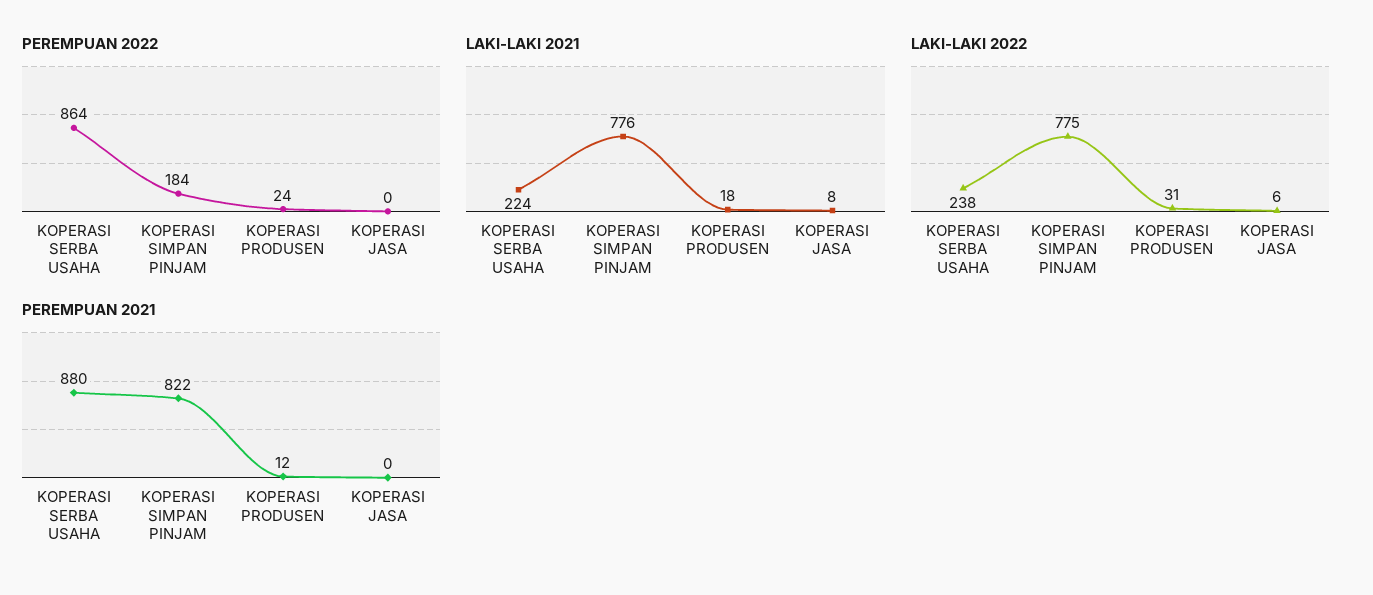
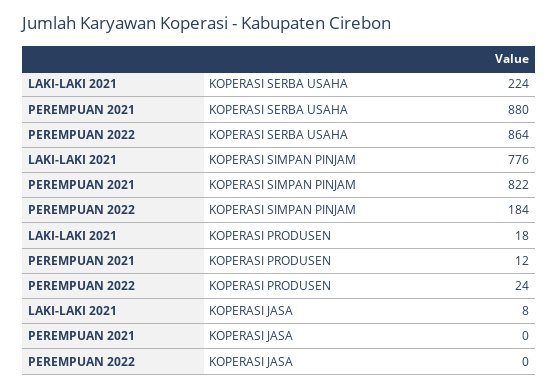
  {
    "PEREMPUAN 2022": {
      "KOPERASI SERBA USAHA": 864,
      "KOPERASI SIMPAN PINJAM": 184,
      "KOPERASI PRODUSEN": 24,
      "KOPERASI JASA": 0
    },
    "LAKI-LAKI 2021": {
      "KOPERASI SERBA USAHA": 224,
      "KOPERASI SIMPAN PINJAM": 776,
      "KOPERASI PRODUSEN": 18,
      "KOPERASI JASA": 8
    },
-   "LAKI-LAKI 2022": {
-     "KOPERASI SERBA USAHA": 238,
-     "KOPERASI SIMPAN PINJAM": 775,
-     "KOPERASI PRODUSEN": 31,
-     "KOPERASI JASA": 6
-   },
    "PEREMPUAN 2021": {
      "KOPERASI SERBA USAHA": 880,
      "KOPERASI SIMPAN PINJAM": 822,
      "KOPERASI PRODUSEN": 12,
      "KOPERASI JASA": 0
    }
  }

